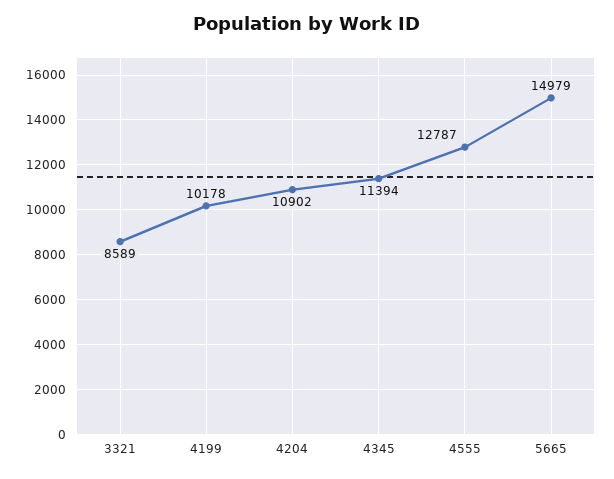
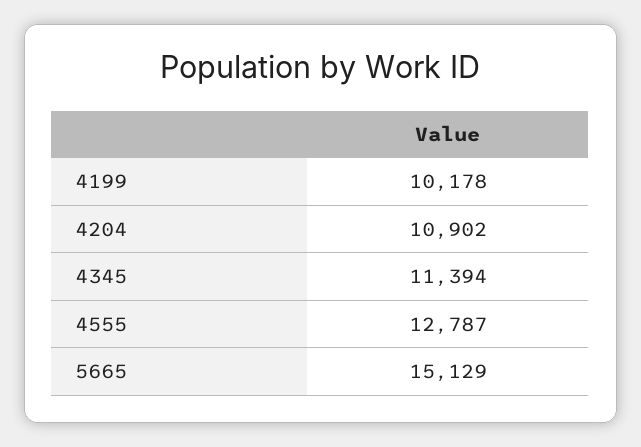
  {
-   "3321": 8589,
    "4199": 10178,
    "4204": 10902,
    "4345": 11394,
    "4555": 12787,
-   "5665": 14979
+   "5665": 15129
  }

